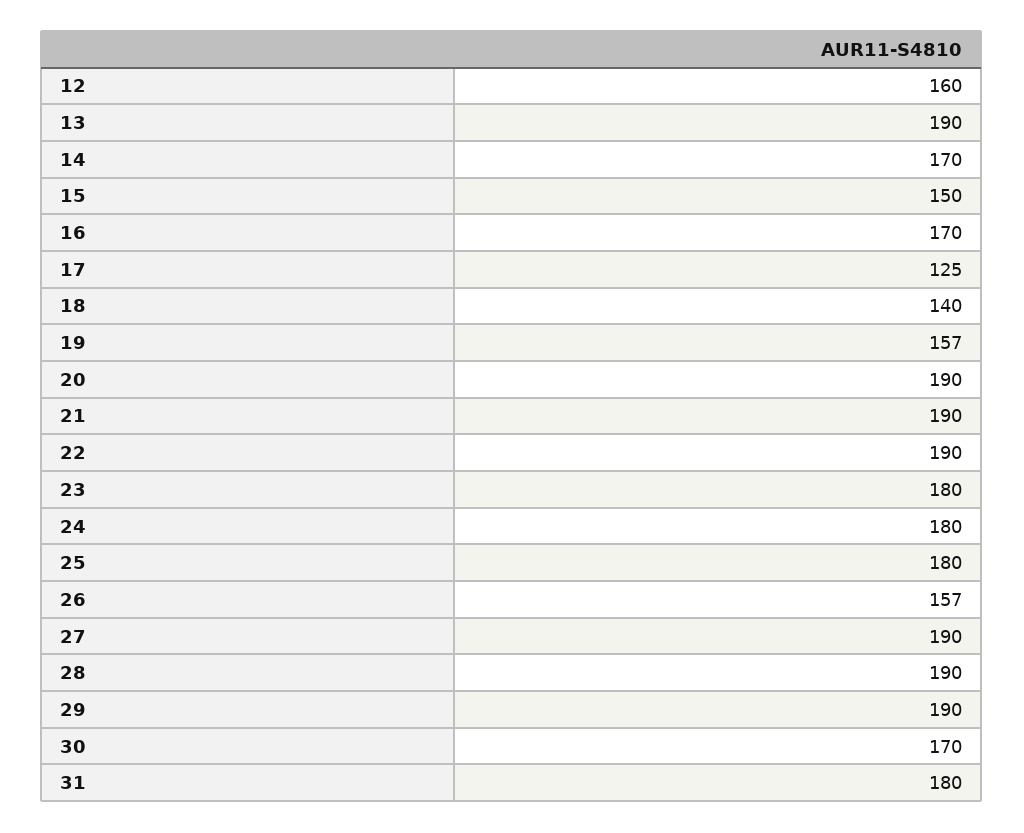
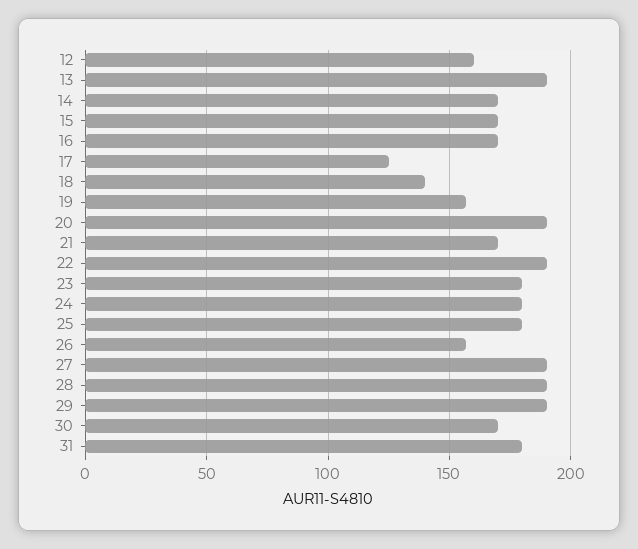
  {
    "12": 160,
    "13": 190,
    "14": 170,
-   "15": 150,
+   "15": 170,
    "16": 170,
    "17": 125,
    "18": 140,
    "19": 157,
    "20": 190,
-   "21": 190,
+   "21": 170,
    "22": 190,
    "23": 180,
    "24": 180,
    "25": 180,
    "26": 157,
    "27": 190,
    "28": 190,
    "29": 190,
    "30": 170,
    "31": 180
  }

